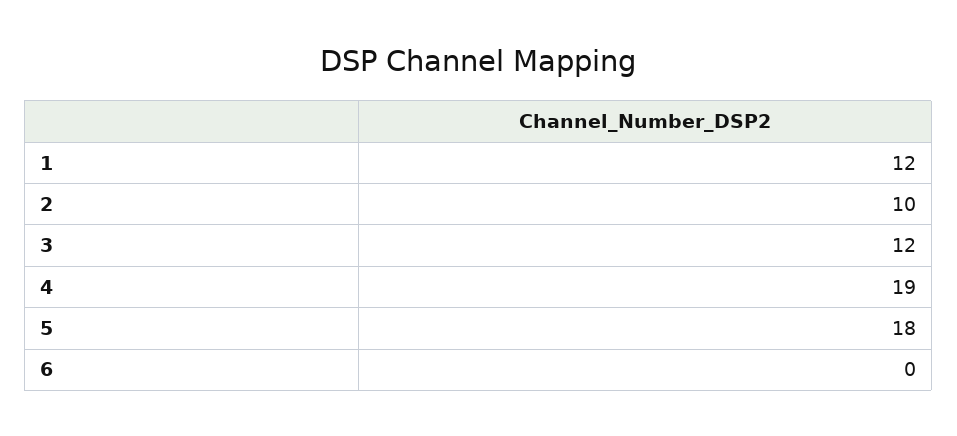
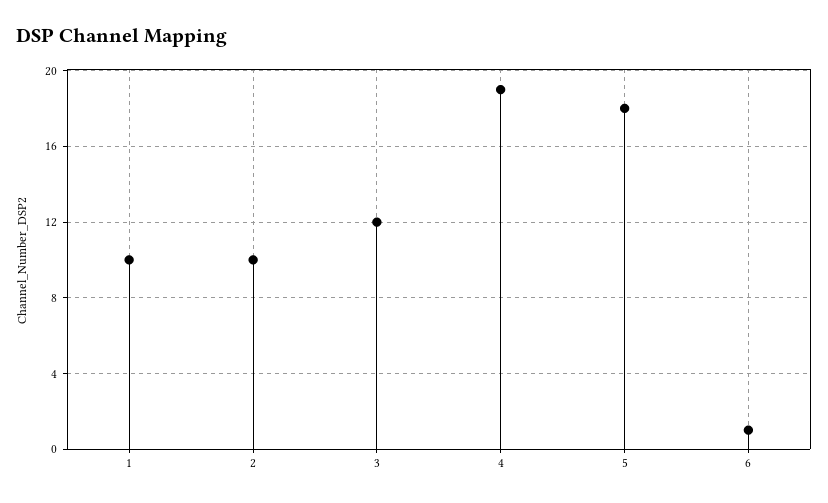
  {
-   "1": 12,
+   "1": 10,
    "2": 10,
    "3": 12,
    "4": 19,
    "5": 18,
-   "6": 0
+   "6": 1
  }

